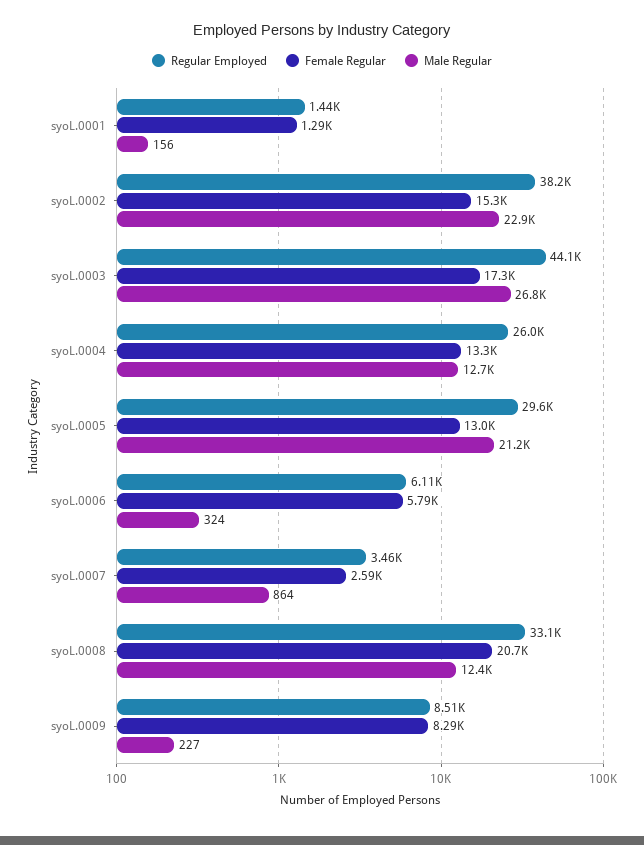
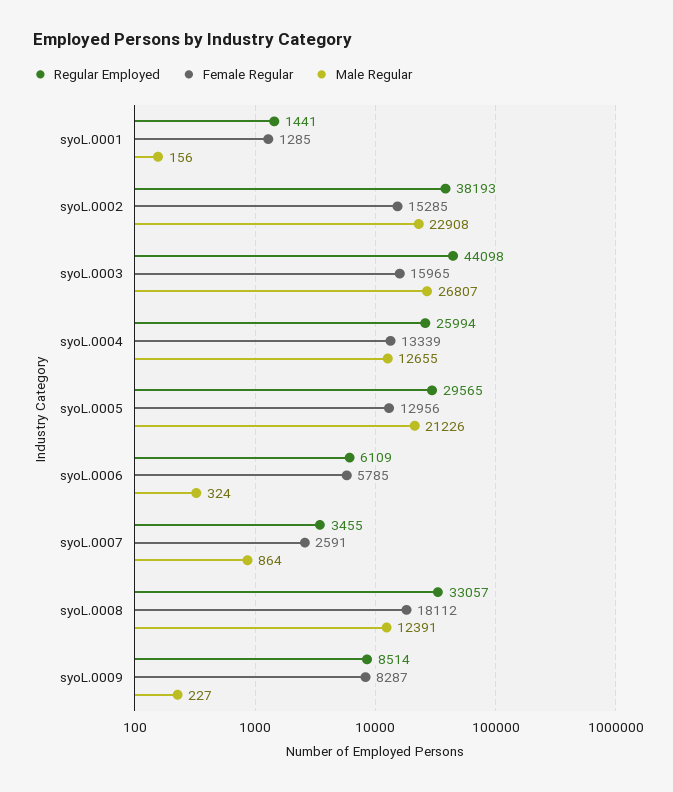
  {
    "Regular Employed": {
      "syoL.0001": 1441,
      "syoL.0002": 38193,
      "syoL.0003": 44098,
      "syoL.0004": 25994,
      "syoL.0005": 29565,
      "syoL.0006": 6109,
      "syoL.0007": 3455,
      "syoL.0008": 33057,
      "syoL.0009": 8514
    },
    "Female Regular": {
      "syoL.0001": 1285,
      "syoL.0002": 15285,
-     "syoL.0003": 17300,
+     "syoL.0003": 15965,
      "syoL.0004": 13339,
      "syoL.0005": 12956,
      "syoL.0006": 5785,
      "syoL.0007": 2591,
-     "syoL.0008": 20700,
+     "syoL.0008": 18112,
      "syoL.0009": 8287
    },
    "Male Regular": {
      "syoL.0001": 156,
      "syoL.0002": 22908,
      "syoL.0003": 26807,
      "syoL.0004": 12655,
      "syoL.0005": 21226,
      "syoL.0006": 324,
      "syoL.0007": 864,
      "syoL.0008": 12391,
      "syoL.0009": 227
    }
  }

